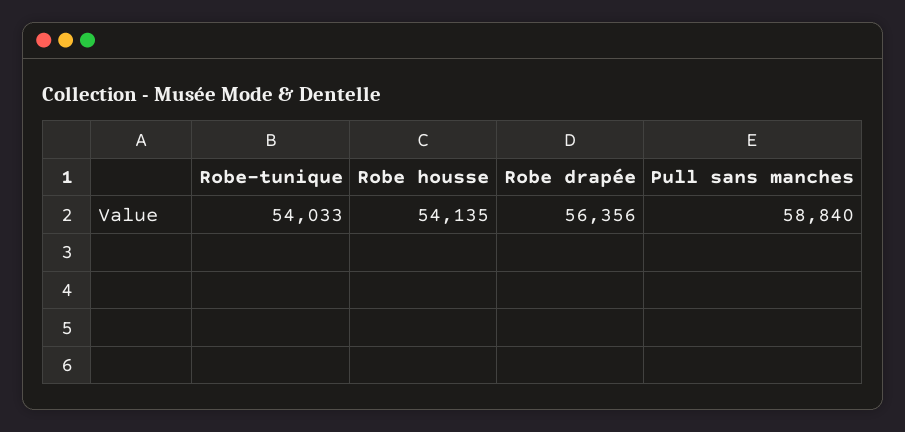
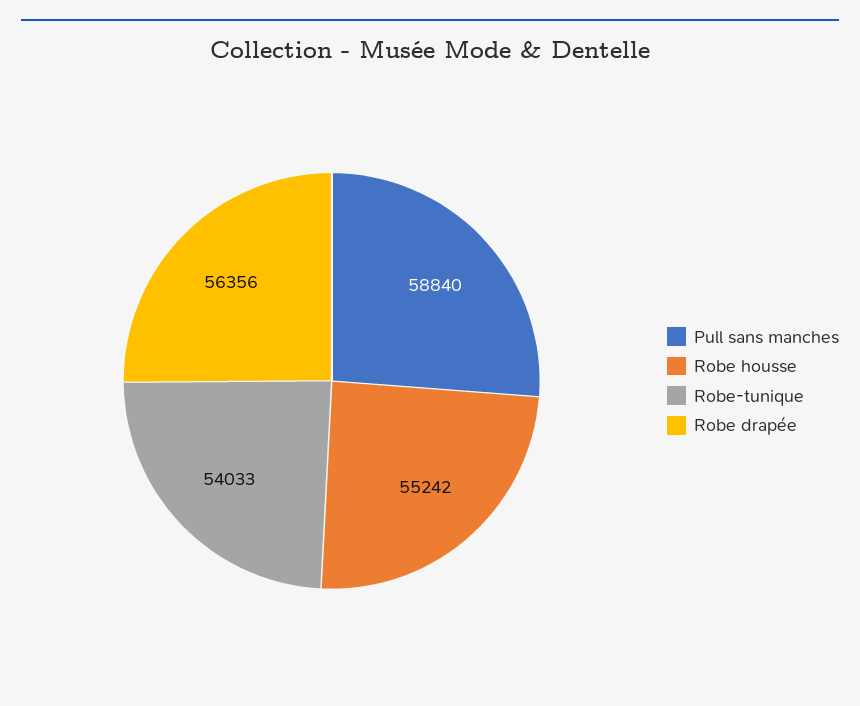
  {
    "Robe-tunique": 54033,
-   "Robe housse": 54135,
+   "Robe housse": 55242,
    "Robe drapée": 56356,
    "Pull sans manches": 58840
  }

